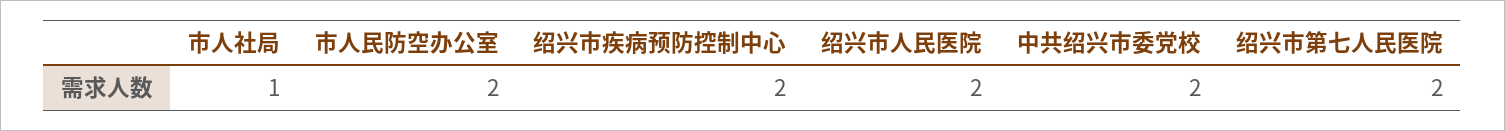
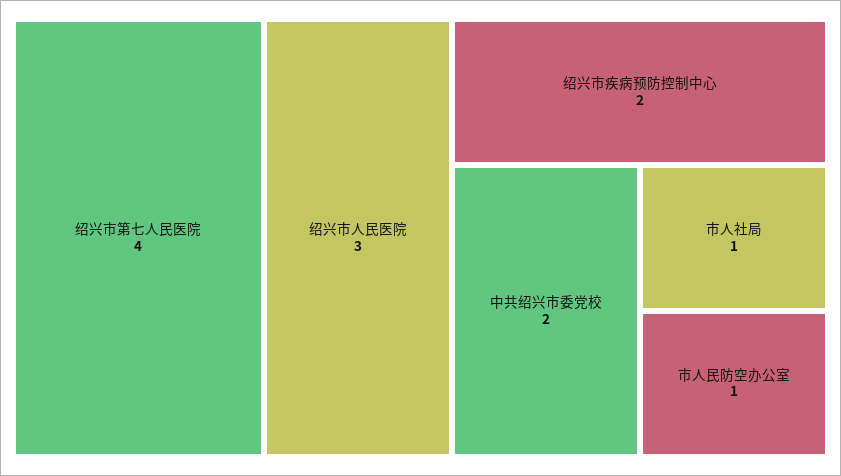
  {
    "市人社局": 1,
-   "市人民防空办公室": 2,
+   "市人民防空办公室": 1,
    "绍兴市疾病预防控制中心": 2,
-   "绍兴市人民医院": 2,
+   "绍兴市人民医院": 3,
    "中共绍兴市委党校": 2,
-   "绍兴市第七人民医院": 2
+   "绍兴市第七人民医院": 4
  }

